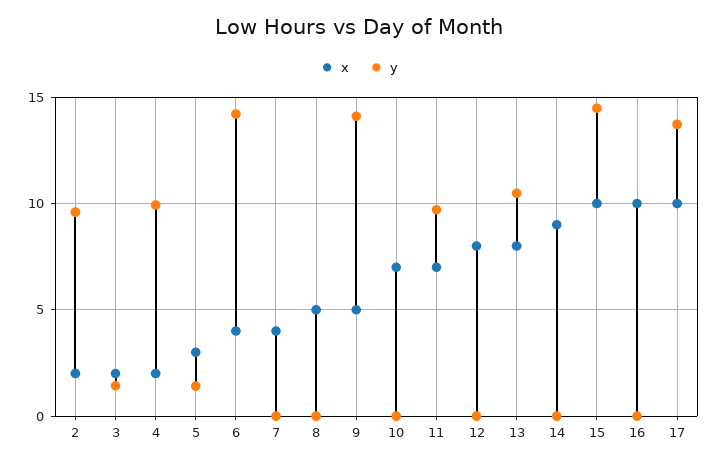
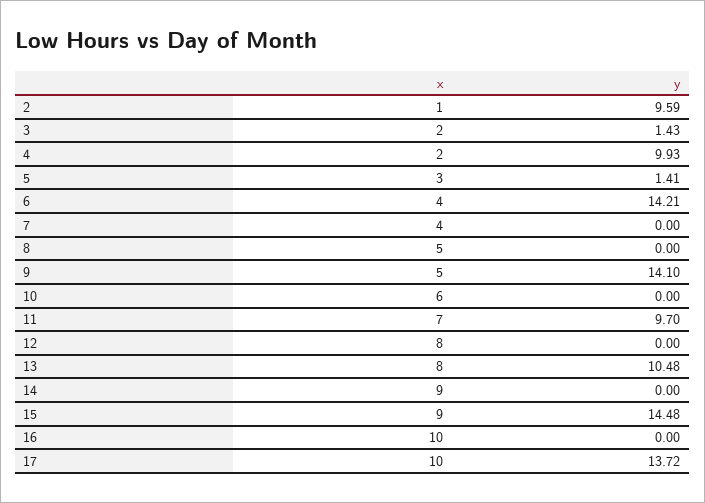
  {
    "x": {
-     "2": 2,
+     "2": 1,
      "3": 2,
      "4": 2,
      "5": 3,
      "6": 4,
      "7": 4,
      "8": 5,
      "9": 5,
-     "10": 7,
+     "10": 6,
      "11": 7,
      "12": 8,
      "13": 8,
      "14": 9,
-     "15": 10,
+     "15": 9,
      "16": 10,
      "17": 10
    },
    "y": {
      "2": 9.59,
      "3": 1.43,
      "4": 9.93,
      "5": 1.41,
      "6": 14.21,
      "7": 0,
      "8": 0,
      "9": 14.1,
      "10": 0,
      "11": 9.7,
      "12": 0,
      "13": 10.48,
      "14": 0,
      "15": 14.48,
      "16": 0,
      "17": 13.72
    }
  }

